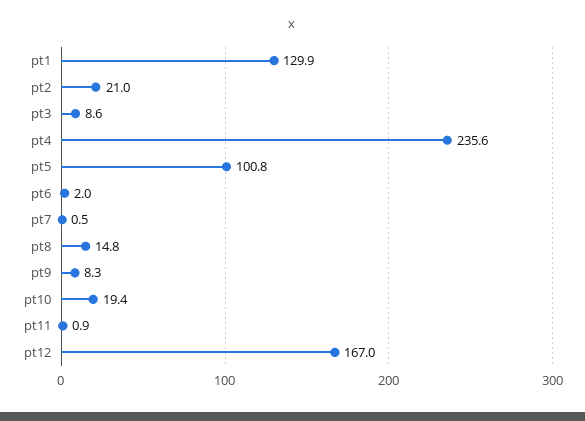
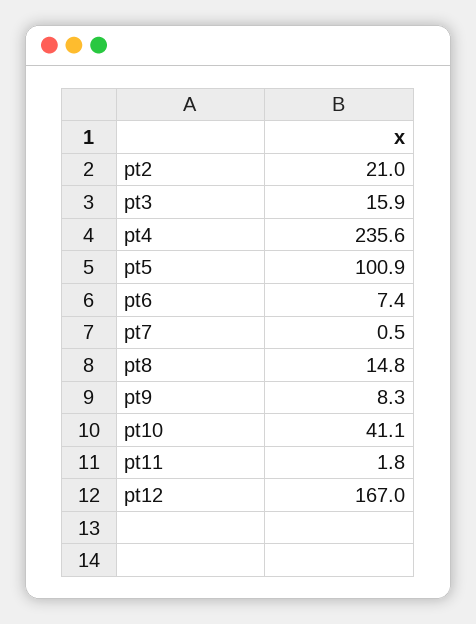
  {
-   "pt1": 129.9,
    "pt2": 21,
-   "pt3": 8.6,
+   "pt3": 15.9,
    "pt4": 235.6,
-   "pt5": 100.8,
+   "pt5": 100.9,
-   "pt6": 2,
+   "pt6": 7.4,
    "pt7": 0.5,
    "pt8": 14.8,
    "pt9": 8.3,
-   "pt10": 19.4,
+   "pt10": 41.1,
-   "pt11": 0.9,
+   "pt11": 1.8,
    "pt12": 167
  }

